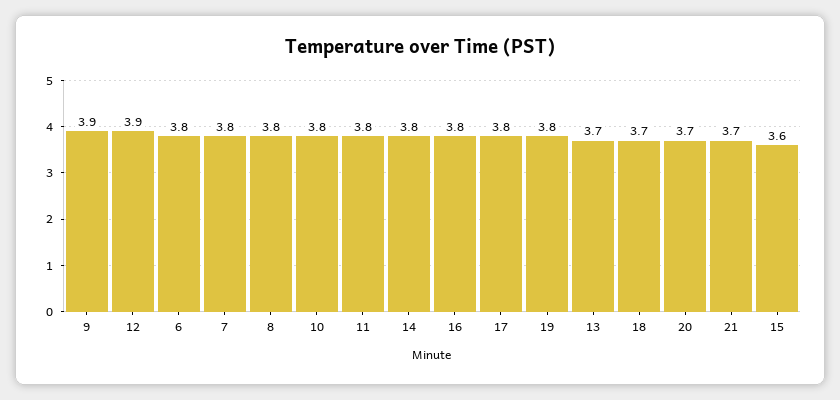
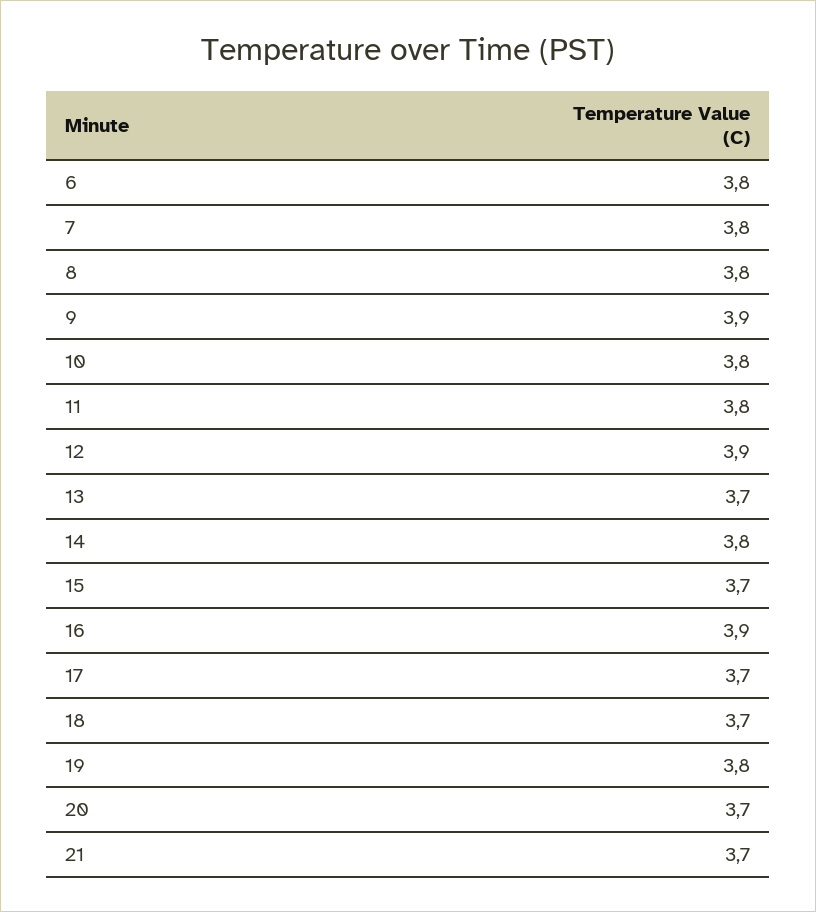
  {
    "9": 3.9,
    "12": 3.9,
    "6": 3.8,
    "7": 3.8,
    "8": 3.8,
    "10": 3.8,
    "11": 3.8,
    "14": 3.8,
-   "16": 3.8,
+   "16": 3.9,
-   "17": 3.8,
+   "17": 3.7,
    "19": 3.8,
    "13": 3.7,
    "18": 3.7,
    "20": 3.7,
    "21": 3.7,
-   "15": 3.6
+   "15": 3.7
  }

